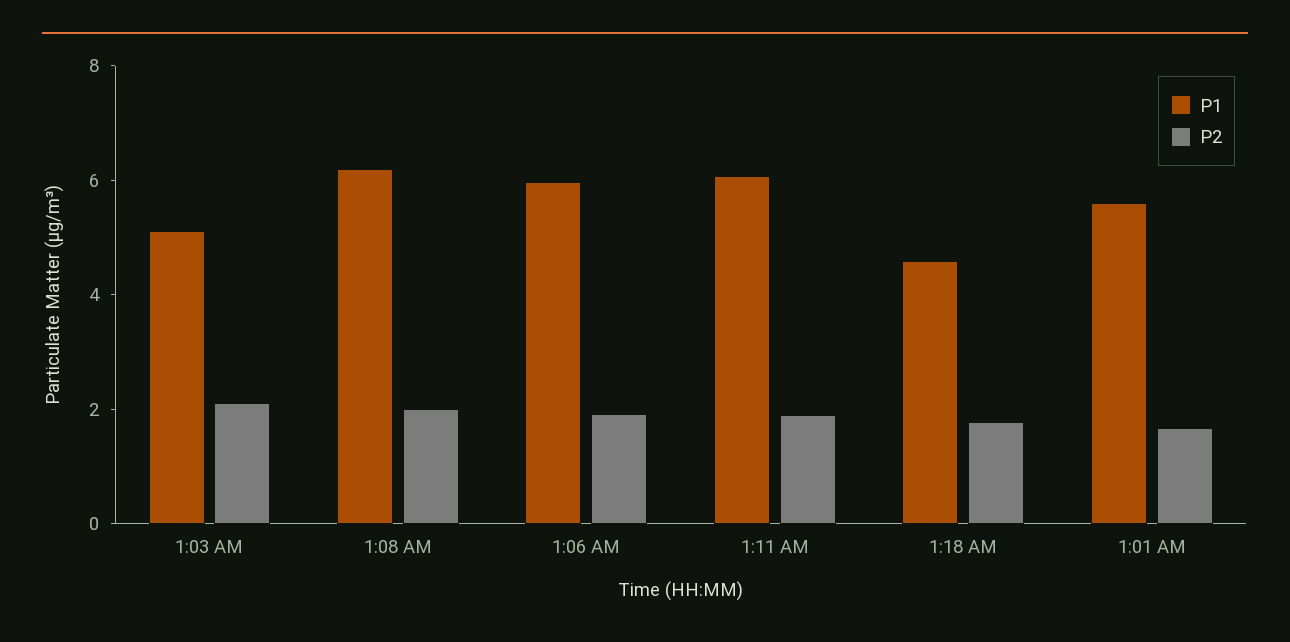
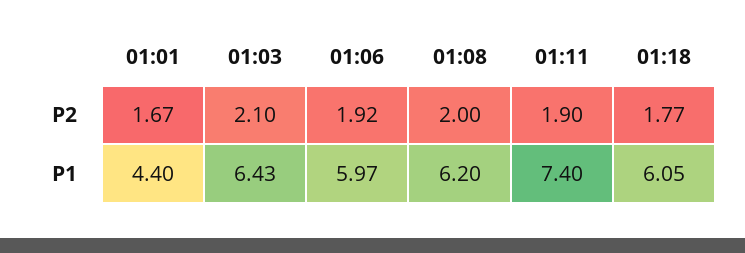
  {
    "P1": {
-     "1:03 AM": 5,
+     "1:03 AM": 6.43,
      "1:08 AM": 6.2,
      "1:06 AM": 5.97,
-     "1:11 AM": 6,
+     "1:11 AM": 7.4,
-     "1:18 AM": 4.5,
+     "1:18 AM": 6.05,
-     "1:01 AM": 5.5
+     "1:01 AM": 4.4
    },
    "P2": {
      "1:03 AM": 2.1,
      "1:08 AM": 2,
      "1:06 AM": 1.92,
      "1:11 AM": 1.9,
      "1:18 AM": 1.77,
      "1:01 AM": 1.67
    }
  }

